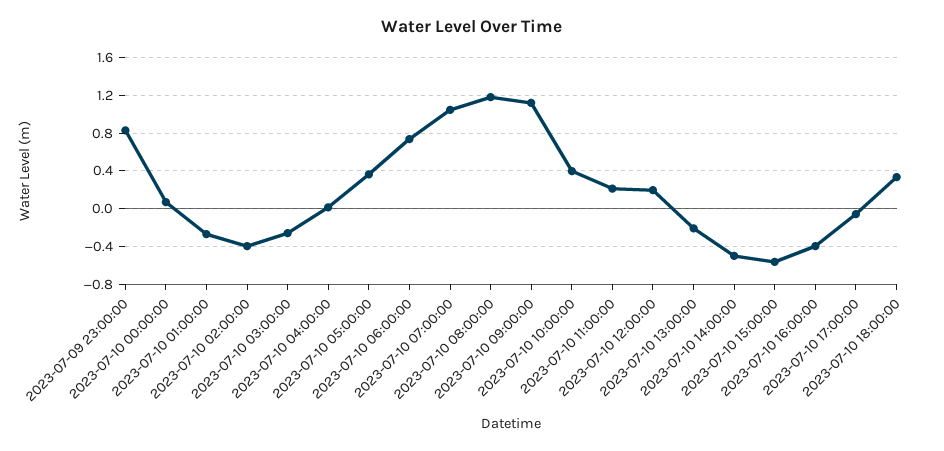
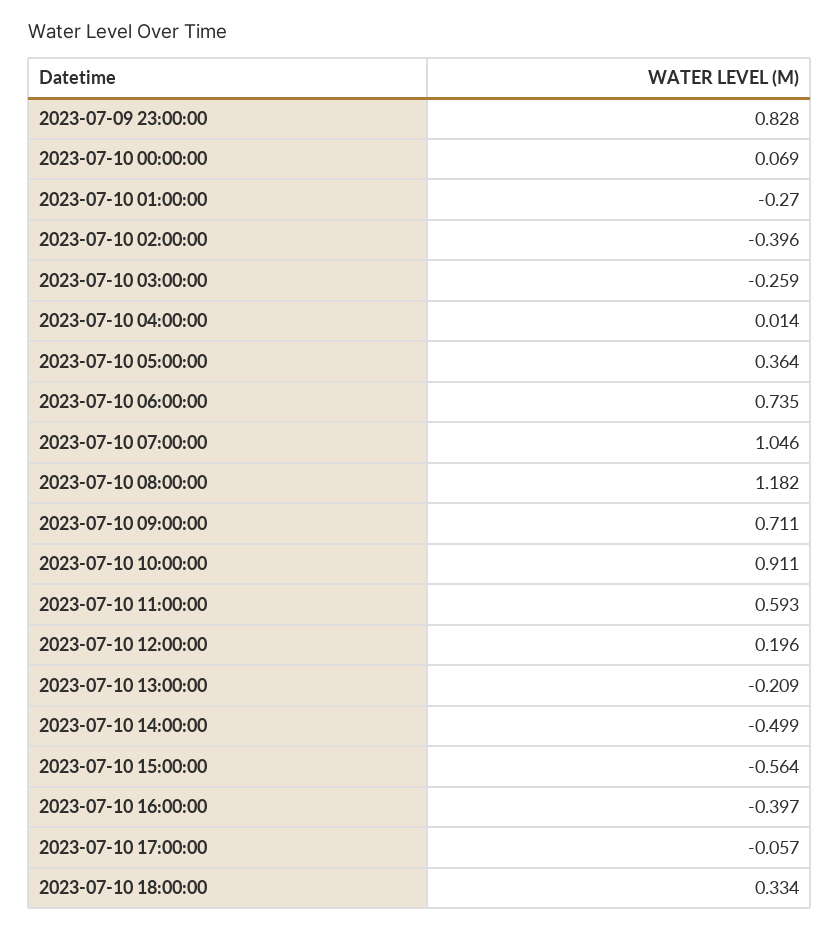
  {
    "2023-07-09 23:00:00": 0.828,
    "2023-07-10 00:00:00": 0.069,
    "2023-07-10 01:00:00": -0.27,
    "2023-07-10 02:00:00": -0.396,
    "2023-07-10 03:00:00": -0.259,
    "2023-07-10 04:00:00": 0.014,
    "2023-07-10 05:00:00": 0.364,
    "2023-07-10 06:00:00": 0.735,
    "2023-07-10 07:00:00": 1.046,
    "2023-07-10 08:00:00": 1.182,
-   "2023-07-10 09:00:00": 1.1,
+   "2023-07-10 09:00:00": 0.711,
-   "2023-07-10 10:00:00": 0.4,
+   "2023-07-10 10:00:00": 0.911,
-   "2023-07-10 11:00:00": 0.2,
+   "2023-07-10 11:00:00": 0.593,
    "2023-07-10 12:00:00": 0.196,
    "2023-07-10 13:00:00": -0.209,
    "2023-07-10 14:00:00": -0.499,
    "2023-07-10 15:00:00": -0.564,
    "2023-07-10 16:00:00": -0.397,
    "2023-07-10 17:00:00": -0.057,
    "2023-07-10 18:00:00": 0.334
  }

